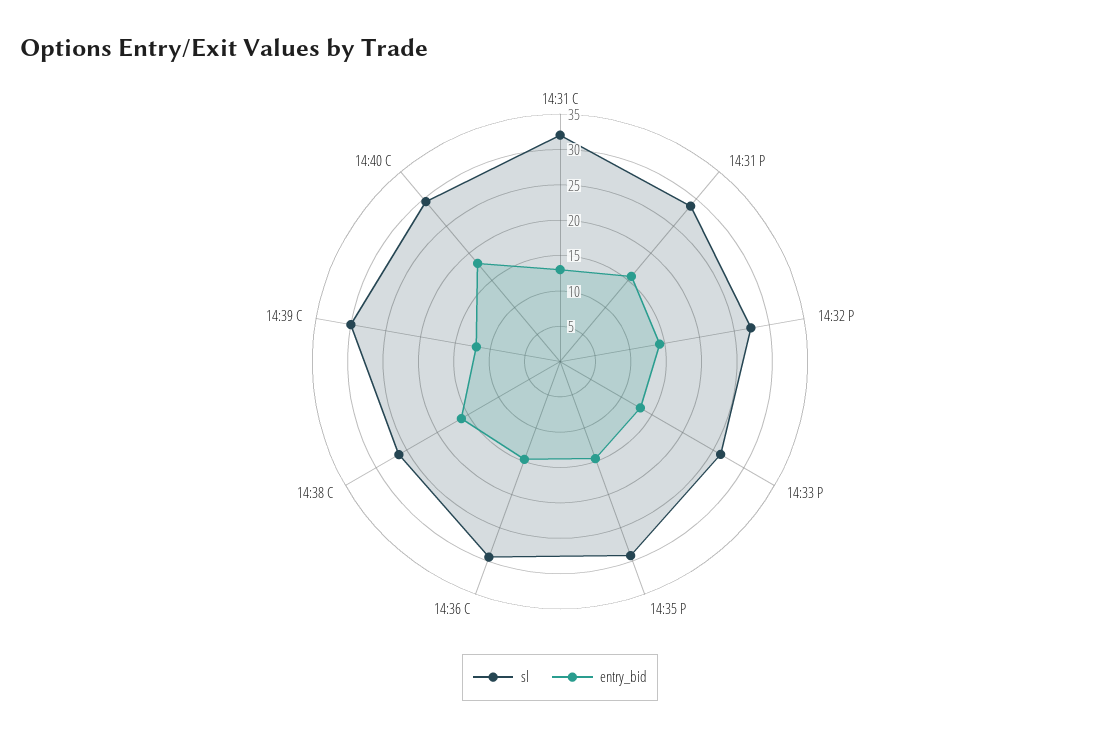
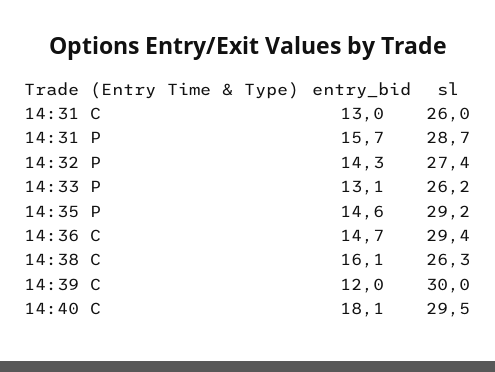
  {
    "sl": {
-     "14:31 C": 32.5,
+     "14:31 C": 26,
      "14:31 P": 28.7,
      "14:32 P": 27.4,
      "14:33 P": 26.2,
      "14:35 P": 29.2,
      "14:36 C": 29.4,
      "14:38 C": 26.3,
      "14:39 C": 30,
      "14:40 C": 29.5
    },
    "entry_bid": {
      "14:31 C": 13,
      "14:31 P": 15.7,
      "14:32 P": 14.3,
      "14:33 P": 13.1,
      "14:35 P": 14.6,
      "14:36 C": 14.7,
      "14:38 C": 16.1,
      "14:39 C": 12,
      "14:40 C": 18.1
    }
  }

